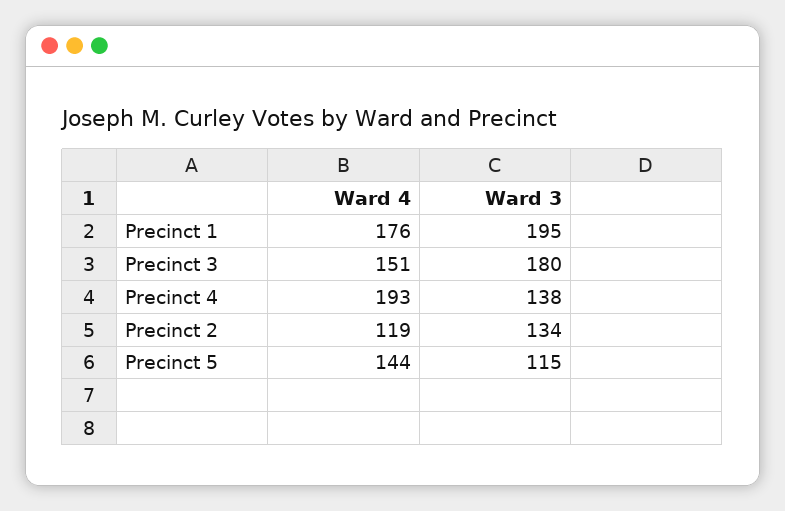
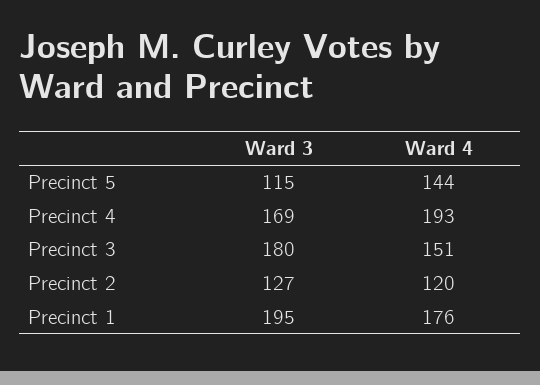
  {
    "Ward 4": {
      "Precinct 1": 176,
      "Precinct 3": 151,
      "Precinct 4": 193,
-     "Precinct 2": 119,
+     "Precinct 2": 120,
      "Precinct 5": 144
    },
    "Ward 3": {
      "Precinct 1": 195,
      "Precinct 3": 180,
-     "Precinct 4": 138,
+     "Precinct 4": 169,
-     "Precinct 2": 134,
+     "Precinct 2": 127,
      "Precinct 5": 115
    }
  }

